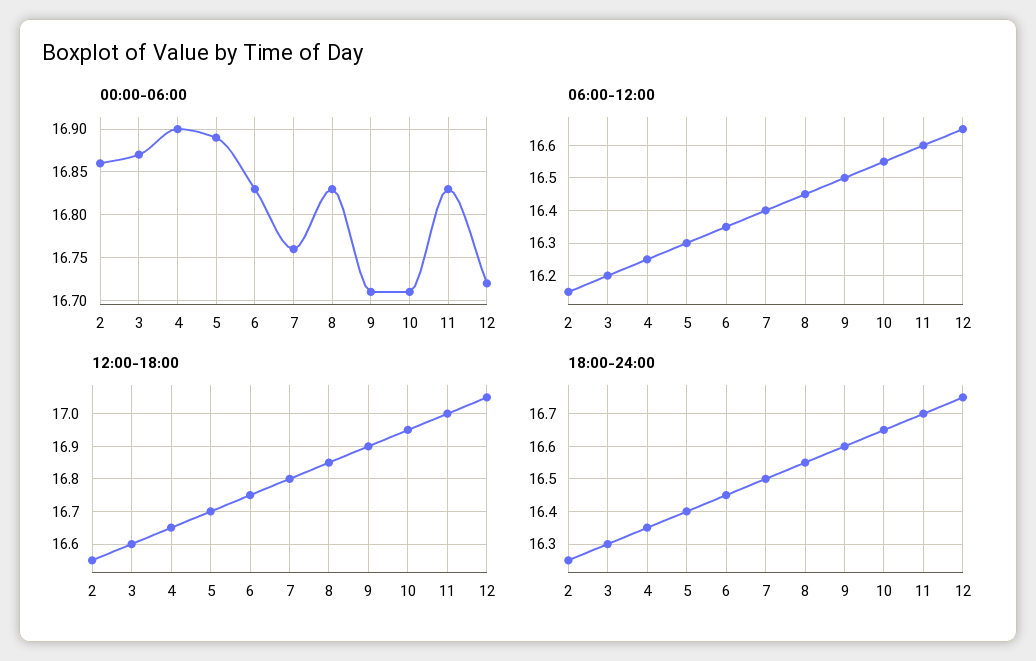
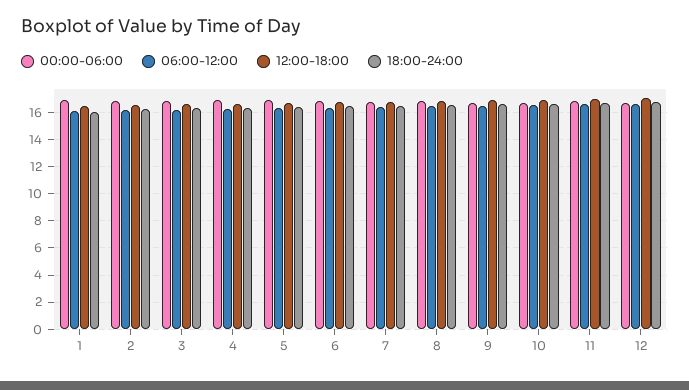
  {
    "00:00-06:00": {
      "2": 16.86,
      "3": 16.87,
      "4": 16.9,
      "5": 16.89,
      "6": 16.83,
      "7": 16.76,
      "8": 16.83,
      "9": 16.71,
      "10": 16.71,
      "11": 16.83,
-     "12": 16.72
+     "12": 16.72,
+     "1": 17
    },
    "06:00-12:00": {
      "2": 16.15,
      "3": 16.2,
      "4": 16.25,
      "5": 16.3,
      "6": 16.35,
      "7": 16.4,
      "8": 16.45,
      "9": 16.5,
      "10": 16.55,
      "11": 16.6,
-     "12": 16.65
+     "12": 16.65,
+     "1": 16
    },
    "12:00-18:00": {
      "2": 16.55,
      "3": 16.6,
      "4": 16.65,
      "5": 16.7,
      "6": 16.75,
      "7": 16.8,
      "8": 16.85,
      "9": 16.9,
      "10": 16.95,
      "11": 17,
-     "12": 17.05
+     "12": 17.05,
+     "1": 16.5
    },
    "18:00-24:00": {
      "2": 16.25,
      "3": 16.3,
      "4": 16.35,
      "5": 16.4,
      "6": 16.45,
      "7": 16.5,
      "8": 16.55,
      "9": 16.6,
      "10": 16.65,
      "11": 16.7,
-     "12": 16.75
+     "12": 16.75,
+     "1": 16
    }
  }

